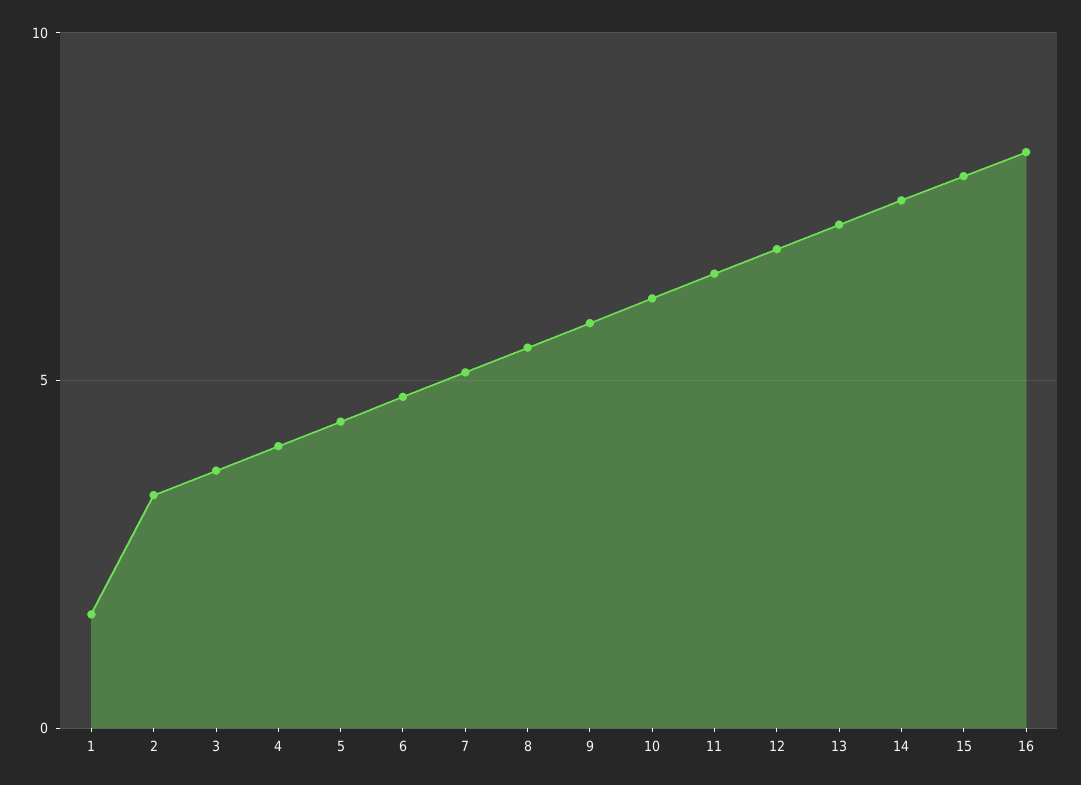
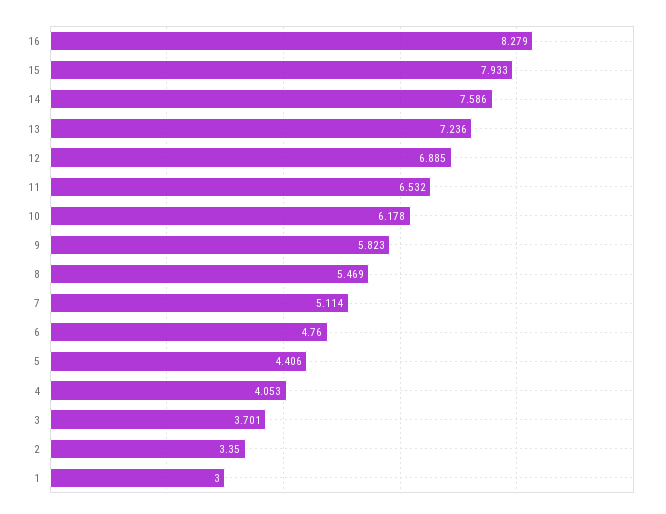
  {
-   "1": 1.5,
+   "1": 3,
    "2": 3.35,
    "3": 3.701,
    "4": 4.053,
    "5": 4.406,
    "6": 4.76,
    "7": 5.114,
    "8": 5.469,
    "9": 5.823,
    "10": 6.178,
    "11": 6.532,
    "12": 6.885,
    "13": 7.236,
    "14": 7.586,
    "15": 7.933,
    "16": 8.279
  }

